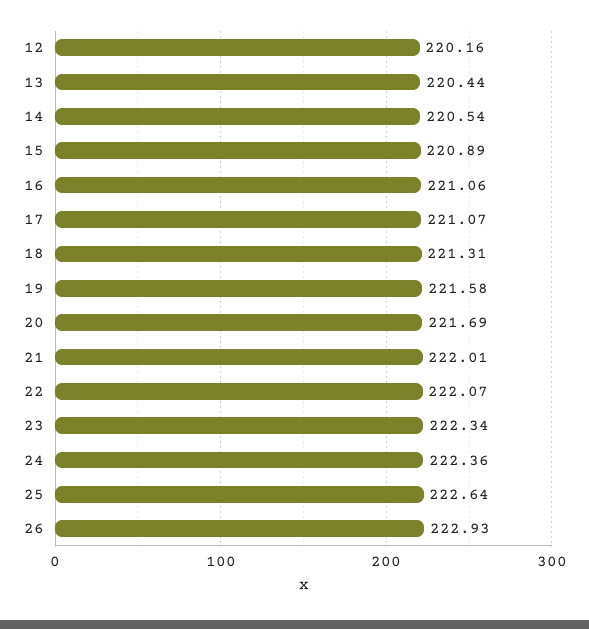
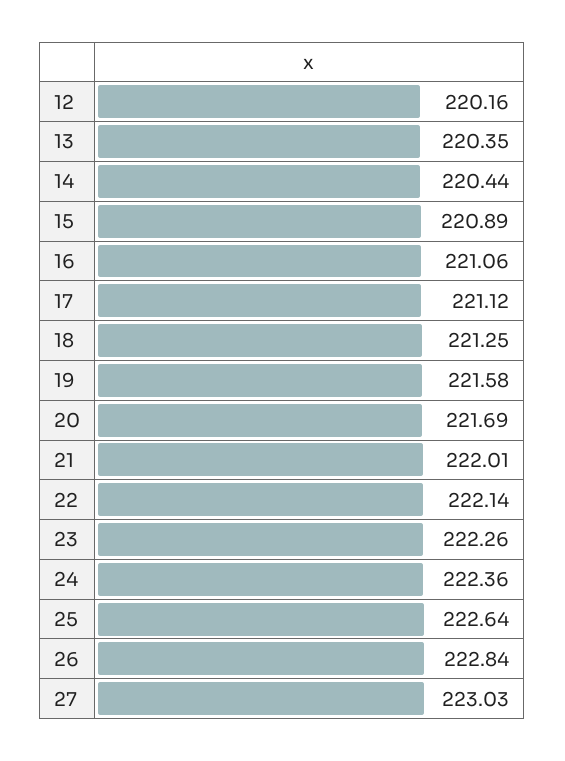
  {
    "12": 220.16,
-   "13": 220.44,
+   "13": 220.35,
-   "14": 220.54,
+   "14": 220.44,
    "15": 220.89,
    "16": 221.06,
-   "17": 221.07,
+   "17": 221.12,
-   "18": 221.31,
+   "18": 221.25,
    "19": 221.58,
    "20": 221.69,
    "21": 222.01,
-   "22": 222.07,
+   "22": 222.14,
-   "23": 222.34,
+   "23": 222.26,
    "24": 222.36,
    "25": 222.64,
-   "26": 222.93
+   "26": 222.84,
+   "27": 223.03
  }

